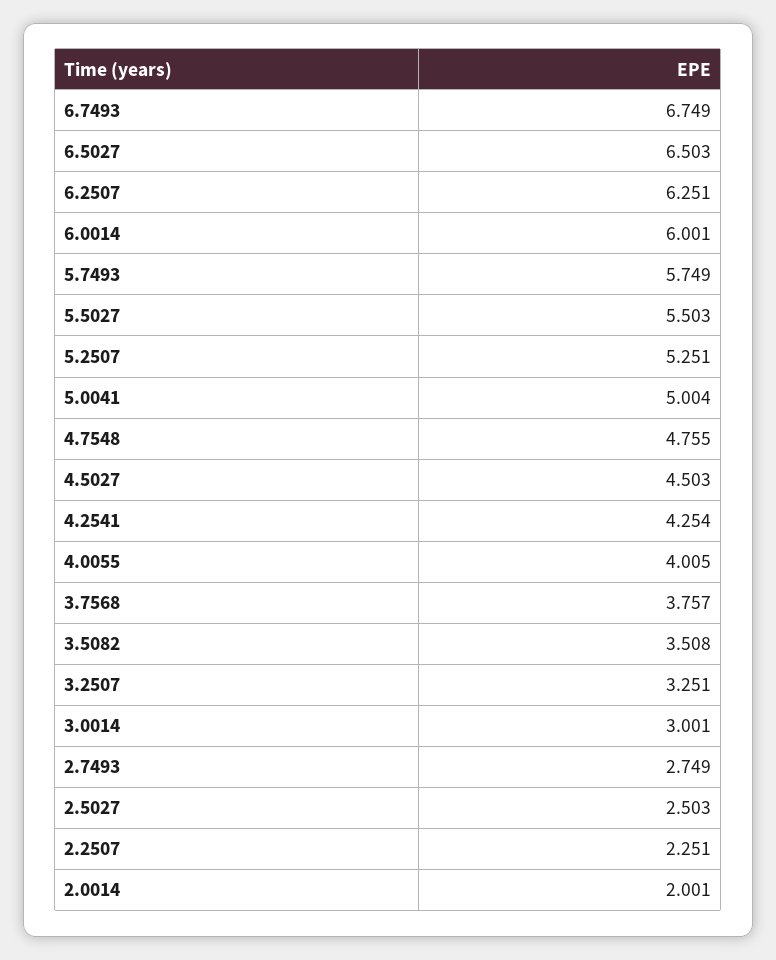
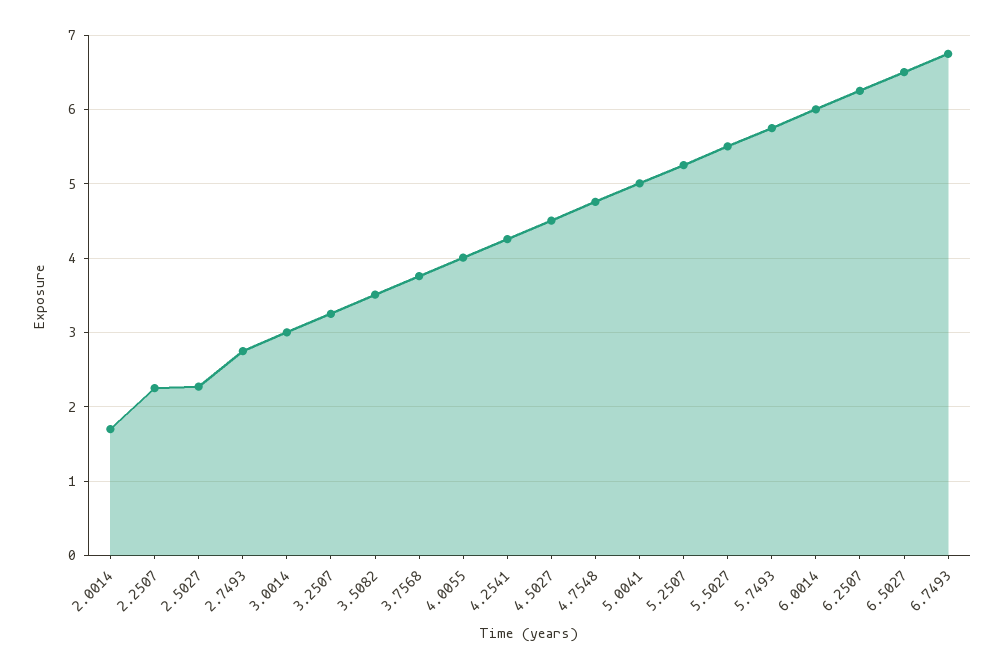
  {
    "6.7493": 6.749,
    "6.5027": 6.503,
    "6.2507": 6.251,
    "6.0014": 6.001,
    "5.7493": 5.749,
    "5.5027": 5.503,
    "5.2507": 5.251,
    "5.0041": 5.004,
    "4.7548": 4.755,
    "4.5027": 4.503,
    "4.2541": 4.254,
    "4.0055": 4.005,
    "3.7568": 3.757,
    "3.5082": 3.508,
    "3.2507": 3.251,
    "3.0014": 3.001,
    "2.7493": 2.749,
-   "2.5027": 2.503,
+   "2.5027": 2.3,
    "2.2507": 2.251,
-   "2.0014": 2.001
+   "2.0014": 1.7
  }

